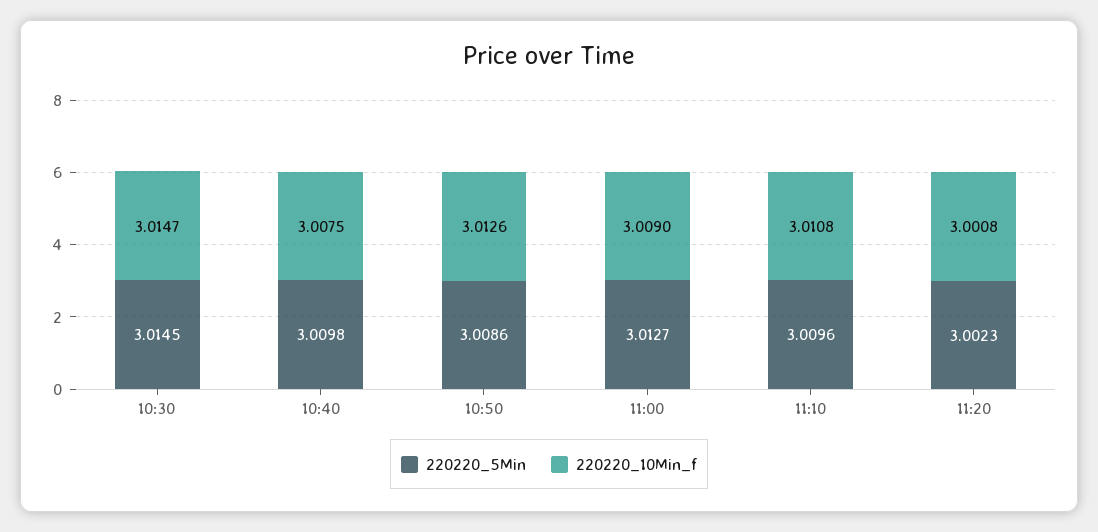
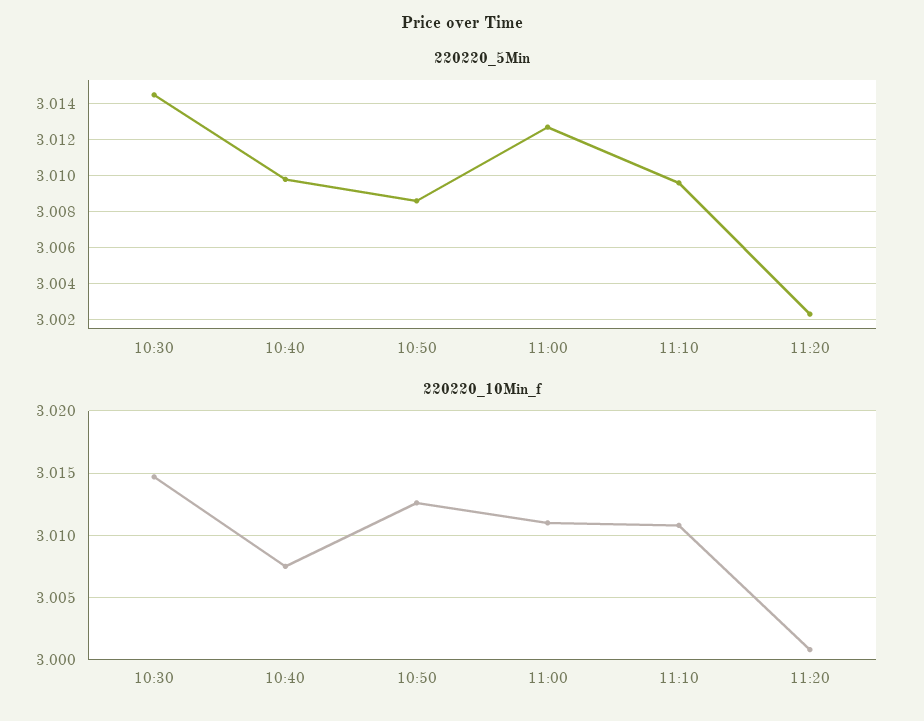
  {
    "220220_5Min": {
      "10:30": 3.0145,
      "10:40": 3.0098,
      "10:50": 3.0086,
      "11:00": 3.0127,
      "11:10": 3.0096,
      "11:20": 3.0023
    },
    "220220_10Min_f": {
      "10:30": 3.0147,
      "10:40": 3.0075,
      "10:50": 3.0126,
-     "11:00": 3.009,
+     "11:00": 3.011,
      "11:10": 3.0108,
      "11:20": 3.0008
    }
  }

